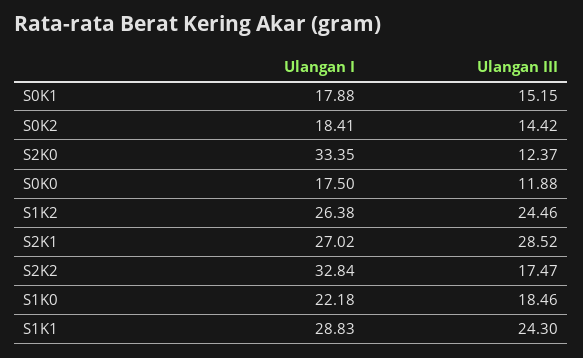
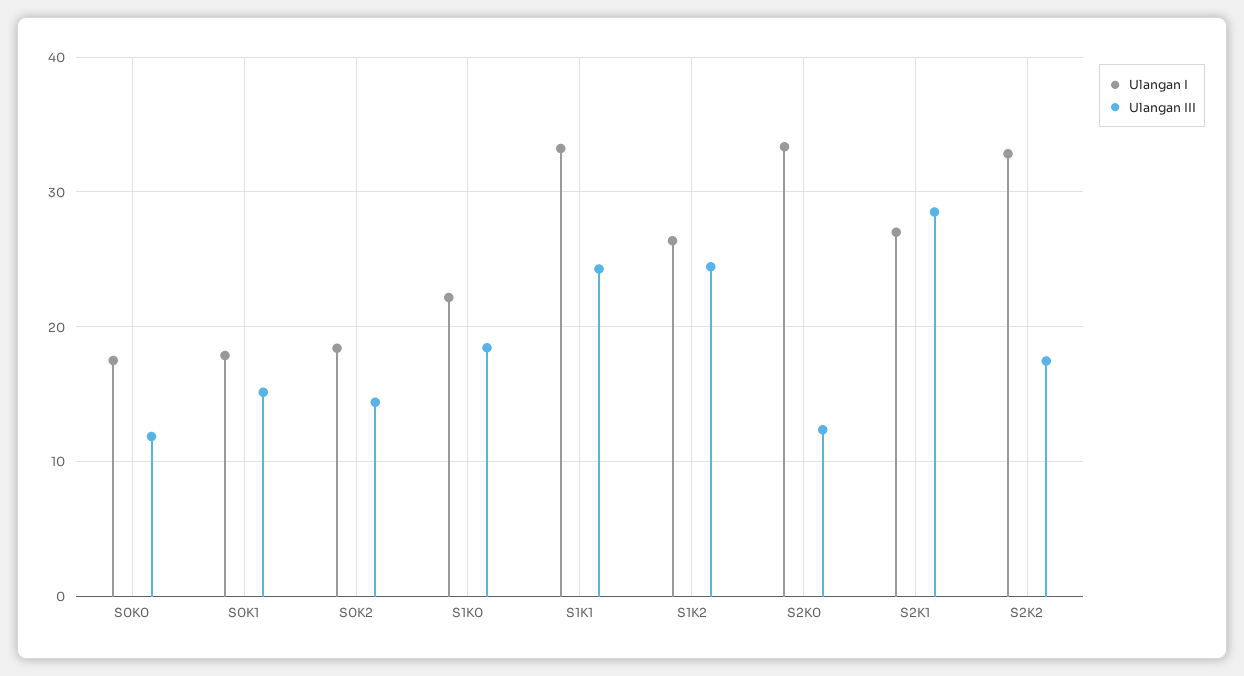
  {
    "Ulangan I": {
      "S0K1": 17.88,
      "S0K2": 18.41,
      "S2K0": 33.35,
      "S0K0": 17.5,
      "S1K2": 26.38,
      "S2K1": 27.02,
      "S2K2": 32.84,
      "S1K0": 22.18,
-     "S1K1": 28.83
+     "S1K1": 33
    },
    "Ulangan III": {
      "S0K1": 15.15,
      "S0K2": 14.42,
      "S2K0": 12.37,
      "S0K0": 11.88,
      "S1K2": 24.46,
      "S2K1": 28.52,
      "S2K2": 17.47,
      "S1K0": 18.46,
      "S1K1": 24.3
    }
  }

